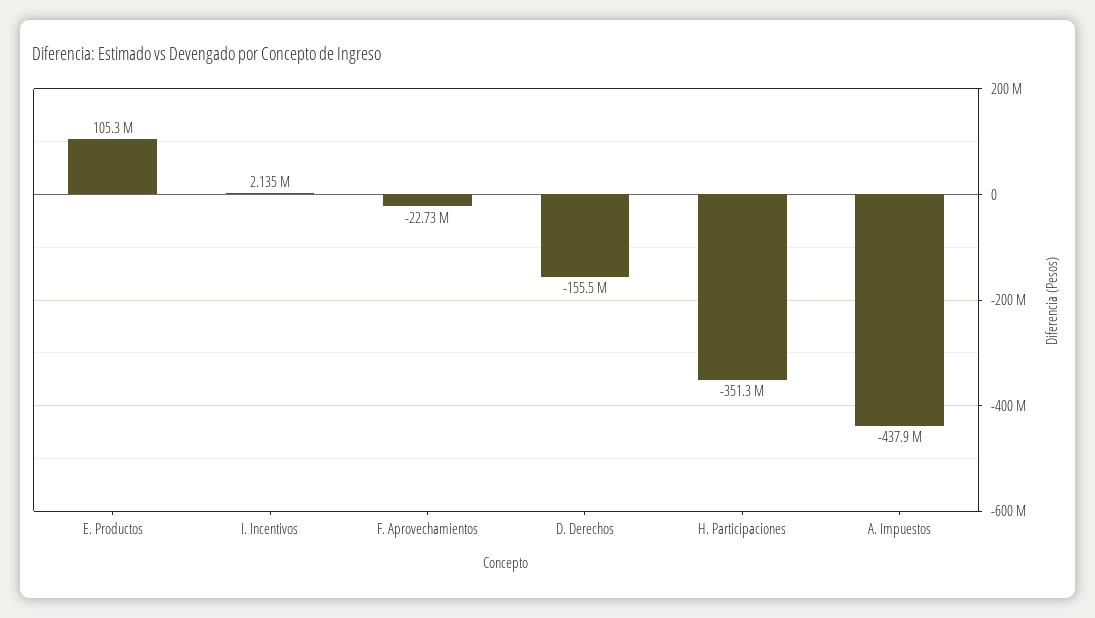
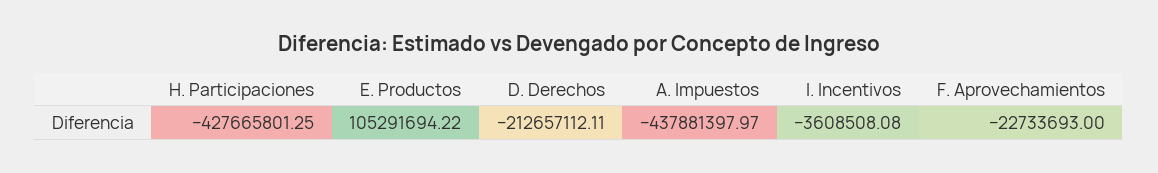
  {
    "E. Productos": 105291694.22,
-   "I. Incentivos": 2135000,
+   "I. Incentivos": -3608508.08,
    "F. Aprovechamientos": -22733693,
-   "D. Derechos": -155500000,
+   "D. Derechos": -212657112.11,
-   "H. Participaciones": -351300000,
+   "H. Participaciones": -427665801.25,
    "A. Impuestos": -437881397.97
  }

